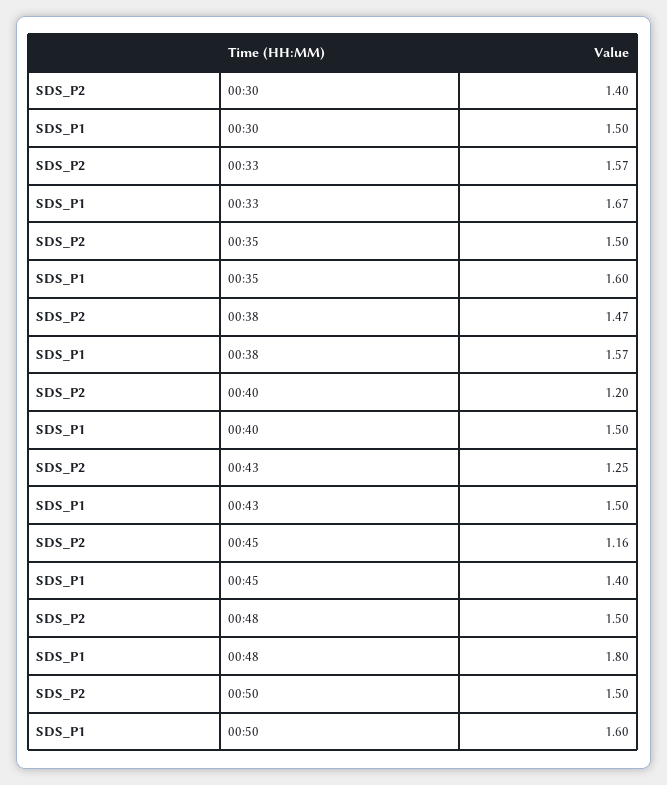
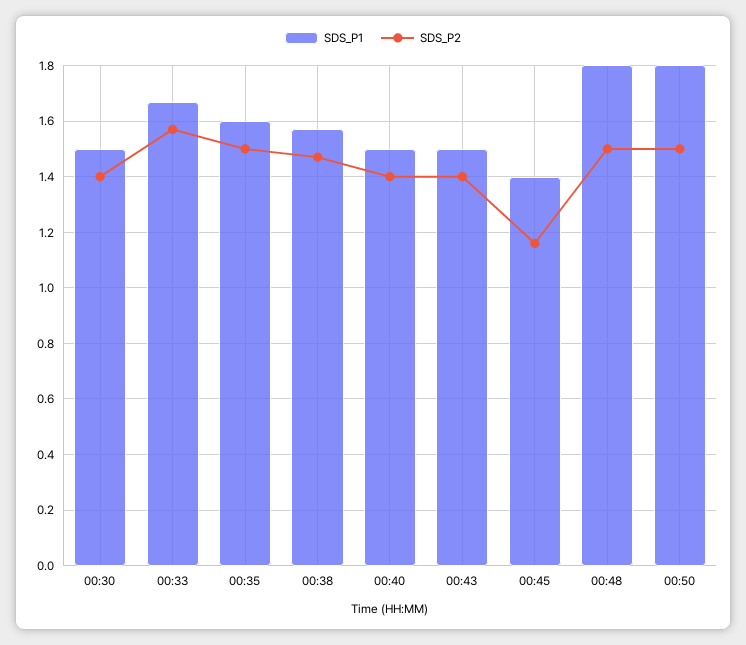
  {
    "SDS_P2": {
      "00:30": 1.4,
      "00:33": 1.57,
      "00:35": 1.5,
      "00:38": 1.47,
-     "00:40": 1.2,
+     "00:40": 1.4,
-     "00:43": 1.25,
+     "00:43": 1.4,
      "00:45": 1.16,
      "00:48": 1.5,
      "00:50": 1.5
    },
    "SDS_P1": {
      "00:30": 1.5,
      "00:33": 1.67,
      "00:35": 1.6,
      "00:38": 1.57,
      "00:40": 1.5,
      "00:43": 1.5,
      "00:45": 1.4,
      "00:48": 1.8,
-     "00:50": 1.6
+     "00:50": 1.8
    }
  }

